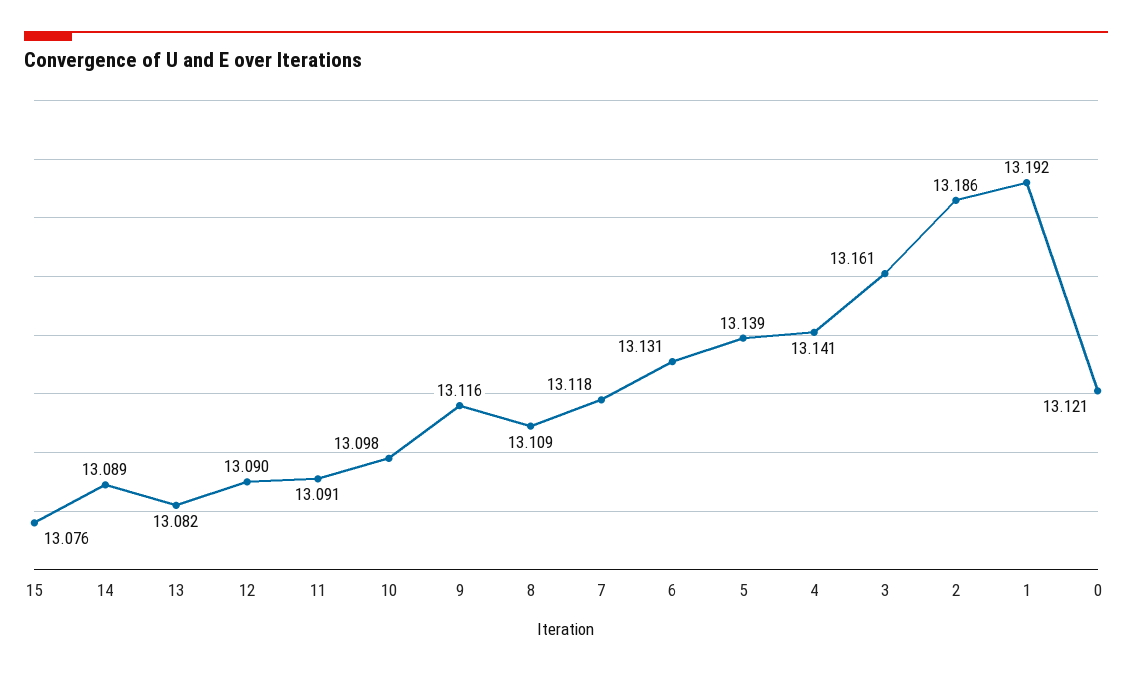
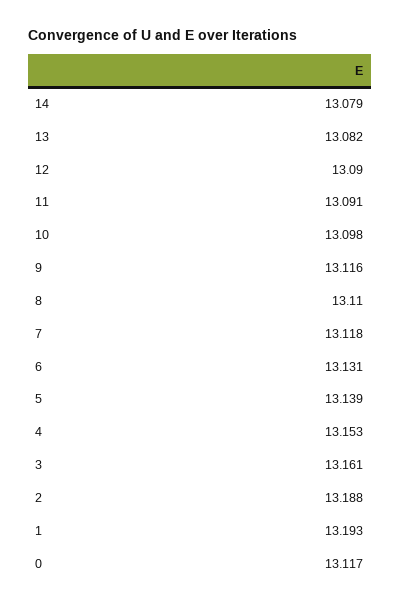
  {
-   "15": 13.076,
-   "14": 13.089,
+   "14": 13.079,
    "13": 13.082,
    "12": 13.09,
    "11": 13.091,
    "10": 13.098,
    "9": 13.116,
-   "8": 13.109,
+   "8": 13.11,
    "7": 13.118,
    "6": 13.131,
    "5": 13.139,
-   "4": 13.141,
+   "4": 13.153,
    "3": 13.161,
-   "2": 13.186,
+   "2": 13.188,
-   "1": 13.192,
+   "1": 13.193,
-   "0": 13.121
+   "0": 13.117
  }

